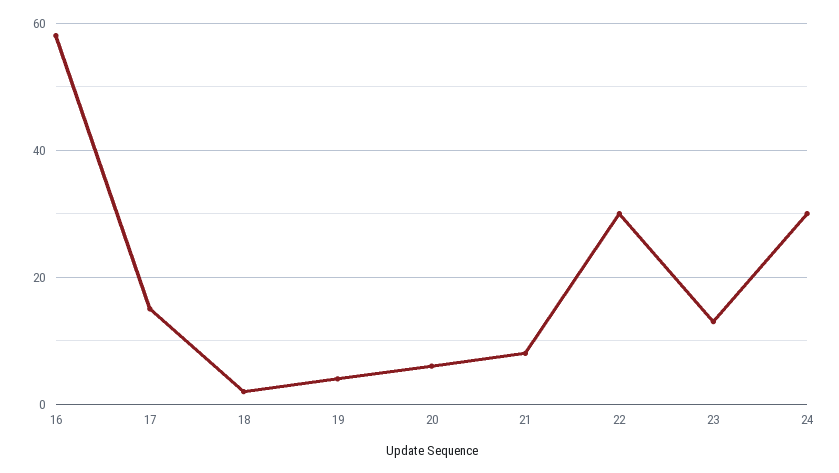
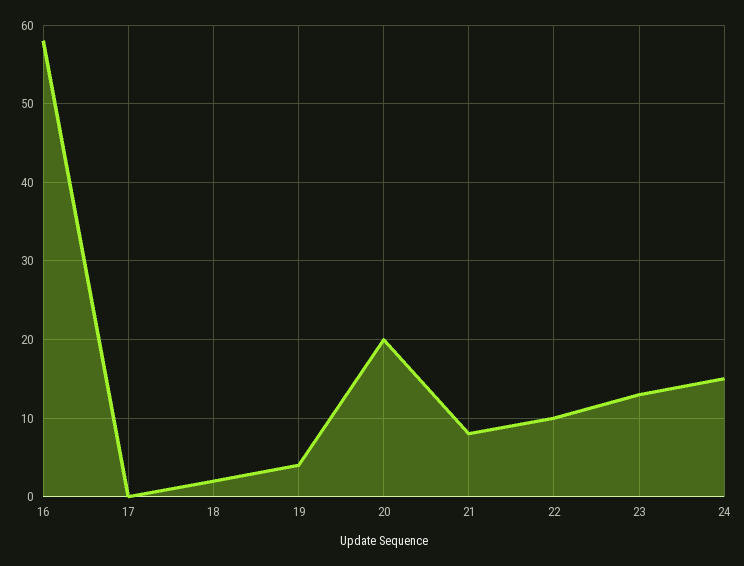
  {
    "16": 58,
-   "17": 15,
+   "17": 0,
    "18": 2,
    "19": 4,
-   "20": 5,
+   "20": 20,
    "21": 8,
-   "22": 30,
+   "22": 10,
    "23": 13,
-   "24": 30
+   "24": 15
  }

